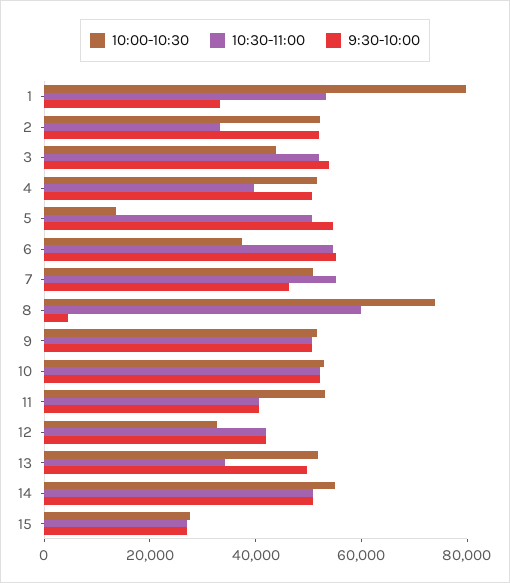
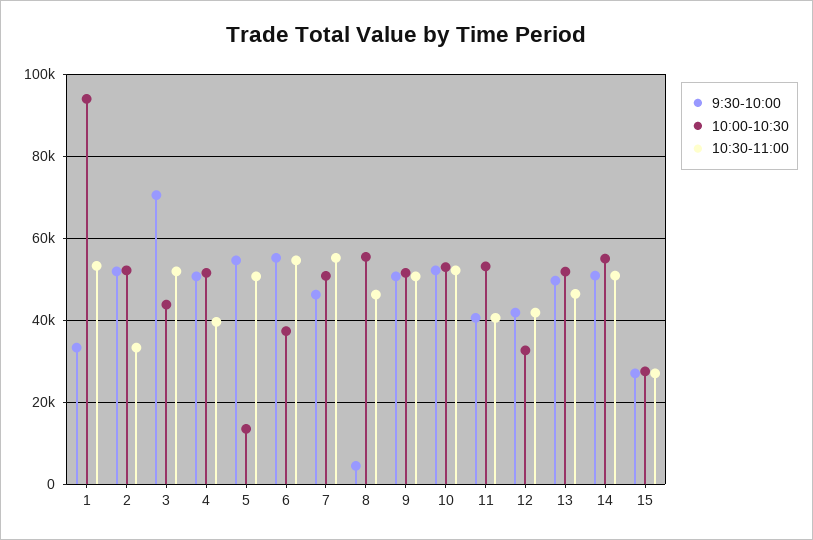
  {
    "10:00-10:30": {
-     "1": 80000,
+     "1": 94000,
      "2": 52000,
      "3": 44000,
      "4": 52000,
      "5": 14000,
      "6": 38000,
      "7": 50000,
-     "8": 75000,
+     "8": 56000,
      "9": 52000,
      "10": 52000,
      "11": 54000,
      "12": 32000,
      "13": 52000,
      "14": 56000,
      "15": 28000
    },
    "10:30-11:00": {
      "1": 54000,
      "2": 34000,
      "3": 52000,
      "4": 40000,
      "5": 50000,
      "6": 54000,
      "7": 56000,
-     "8": 60000,
+     "8": 46000,
      "9": 50000,
      "10": 52000,
      "11": 40000,
      "12": 42000,
-     "13": 35000,
+     "13": 46000,
      "14": 50000,
      "15": 28000
    },
    "9:30-10:00": {
      "1": 34000,
      "2": 52000,
-     "3": 55000,
+     "3": 70000,
      "4": 50000,
      "5": 54000,
      "6": 56000,
      "7": 46000,
      "8": 4000,
      "9": 50000,
      "10": 52000,
      "11": 40000,
      "12": 42000,
      "13": 50000,
      "14": 50000,
      "15": 28000
    }
  }

